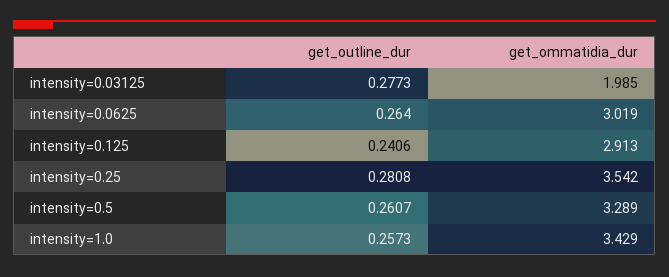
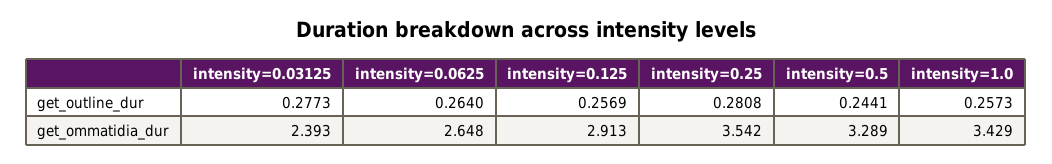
  {
    "get_outline_dur": {
      "intensity=0.03125": 0.2773,
      "intensity=0.0625": 0.264,
-     "intensity=0.125": 0.2406,
+     "intensity=0.125": 0.2569,
      "intensity=0.25": 0.2808,
-     "intensity=0.5": 0.2607,
+     "intensity=0.5": 0.2441,
      "intensity=1.0": 0.2573
    },
    "get_ommatidia_dur": {
-     "intensity=0.03125": 1.985,
+     "intensity=0.03125": 2.393,
-     "intensity=0.0625": 3.019,
+     "intensity=0.0625": 2.648,
      "intensity=0.125": 2.913,
      "intensity=0.25": 3.542,
      "intensity=0.5": 3.289,
      "intensity=1.0": 3.429
    }
  }

